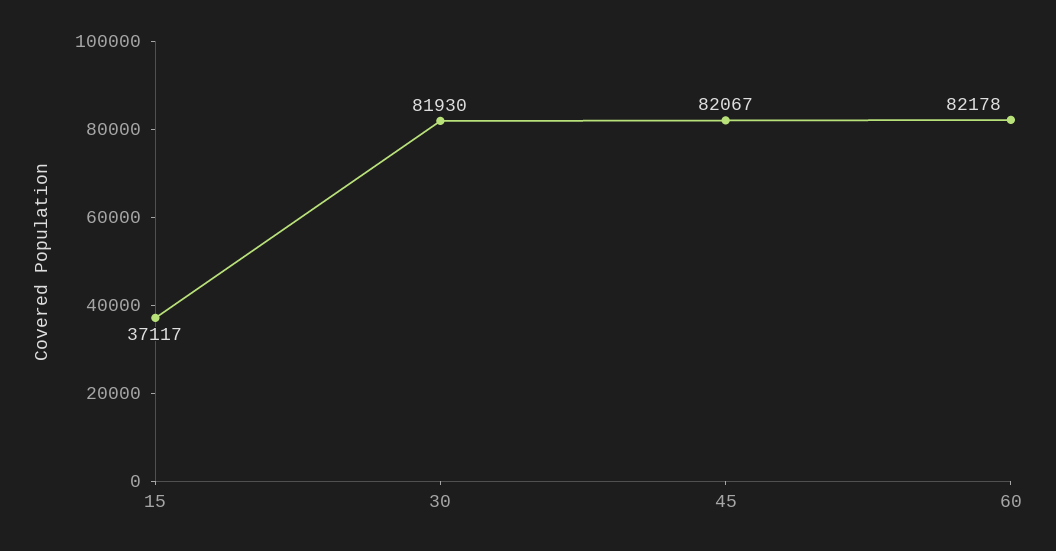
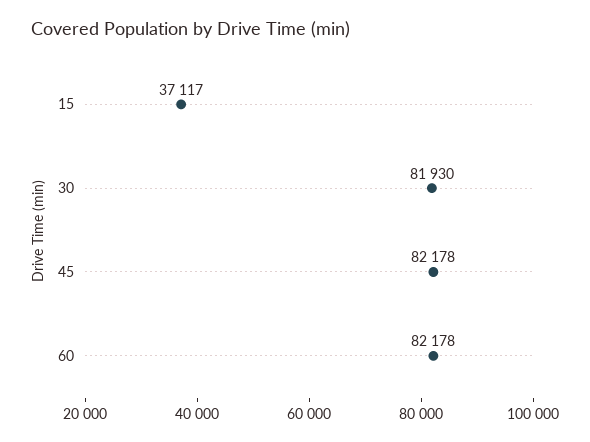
  {
    "15": 37117,
    "30": 81930,
-   "45": 82067,
+   "45": 82178,
    "60": 82178
  }

